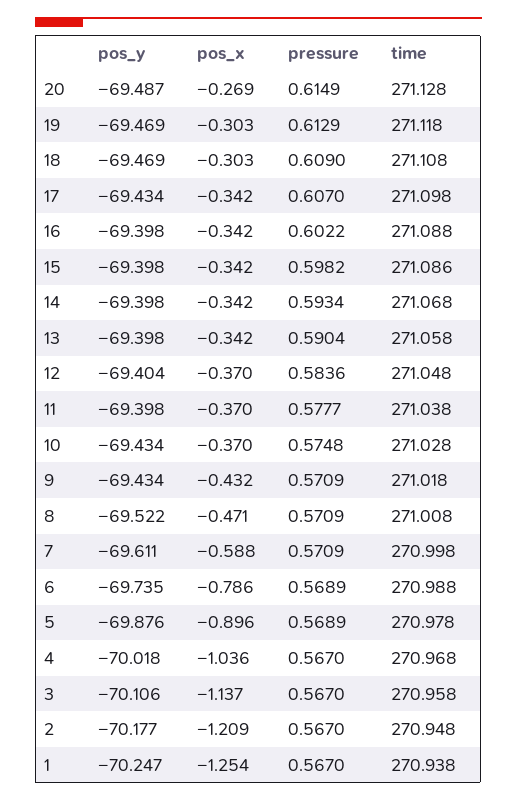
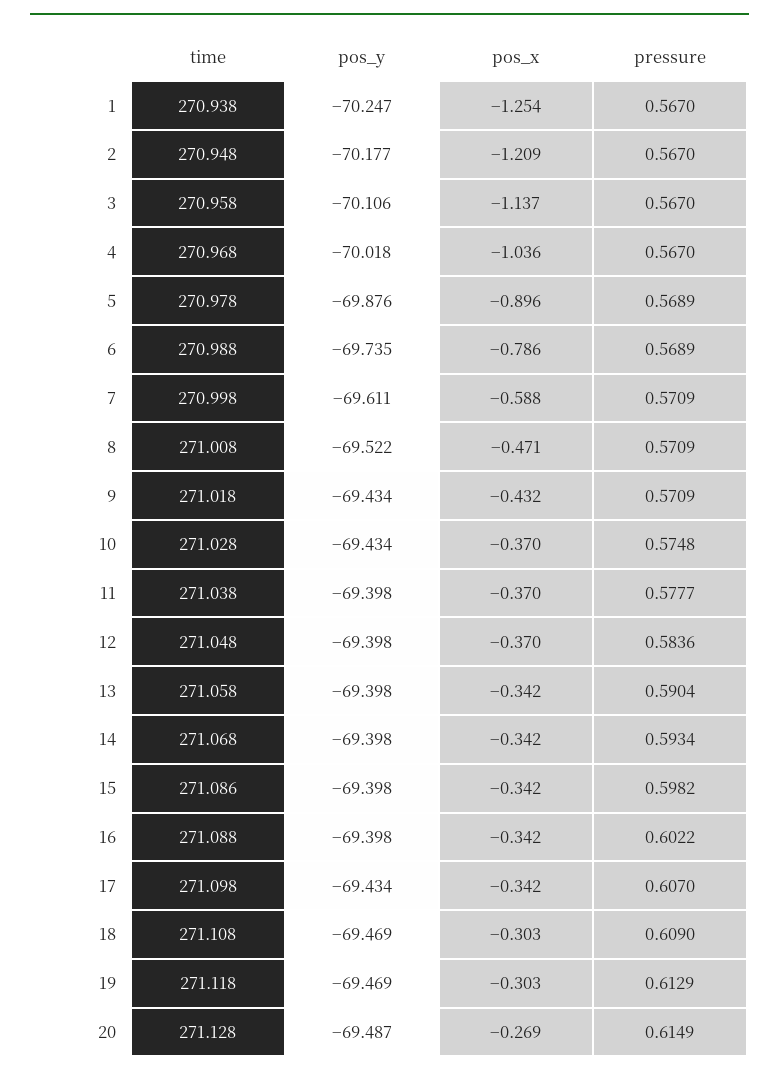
  {
    "pos_y": {
      "20": -69.487,
      "19": -69.469,
      "18": -69.469,
      "17": -69.434,
      "16": -69.398,
      "15": -69.398,
      "14": -69.398,
      "13": -69.398,
-     "12": -69.404,
+     "12": -69.398,
      "11": -69.398,
      "10": -69.434,
      "9": -69.434,
      "8": -69.522,
      "7": -69.611,
      "6": -69.735,
      "5": -69.876,
      "4": -70.018,
      "3": -70.106,
      "2": -70.177,
      "1": -70.247
    },
    "pos_x": {
      "20": -0.269,
      "19": -0.303,
      "18": -0.303,
      "17": -0.342,
      "16": -0.342,
      "15": -0.342,
      "14": -0.342,
      "13": -0.342,
      "12": -0.37,
      "11": -0.37,
      "10": -0.37,
      "9": -0.432,
      "8": -0.471,
      "7": -0.588,
      "6": -0.786,
      "5": -0.896,
      "4": -1.036,
      "3": -1.137,
      "2": -1.209,
      "1": -1.254
    },
    "pressure": {
      "20": 0.6149,
      "19": 0.6129,
      "18": 0.609,
      "17": 0.607,
      "16": 0.6022,
      "15": 0.5982,
      "14": 0.5934,
      "13": 0.5904,
      "12": 0.5836,
      "11": 0.5777,
      "10": 0.5748,
      "9": 0.5709,
      "8": 0.5709,
      "7": 0.5709,
      "6": 0.5689,
      "5": 0.5689,
      "4": 0.567,
      "3": 0.567,
      "2": 0.567,
      "1": 0.567
    },
    "time": {
      "20": 271.128,
      "19": 271.118,
      "18": 271.108,
      "17": 271.098,
      "16": 271.088,
      "15": 271.086,
      "14": 271.068,
      "13": 271.058,
      "12": 271.048,
      "11": 271.038,
      "10": 271.028,
      "9": 271.018,
      "8": 271.008,
      "7": 270.998,
      "6": 270.988,
      "5": 270.978,
      "4": 270.968,
      "3": 270.958,
      "2": 270.948,
      "1": 270.938
    }
  }

